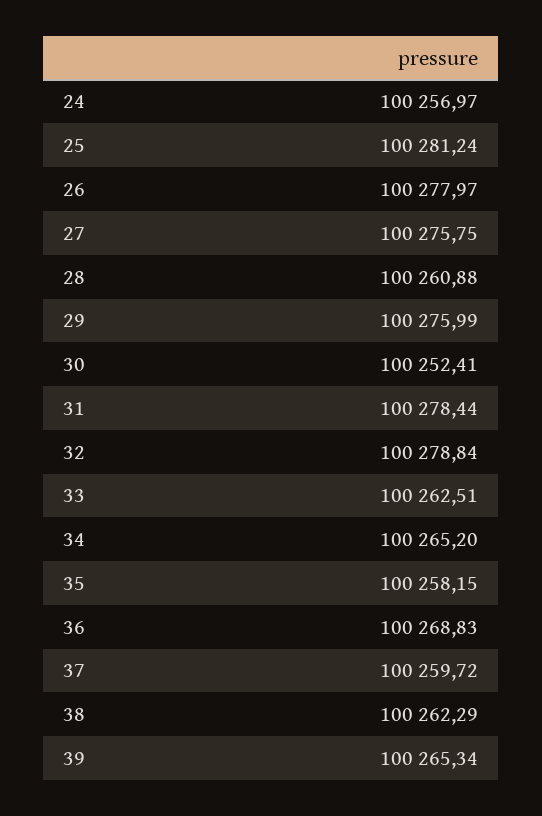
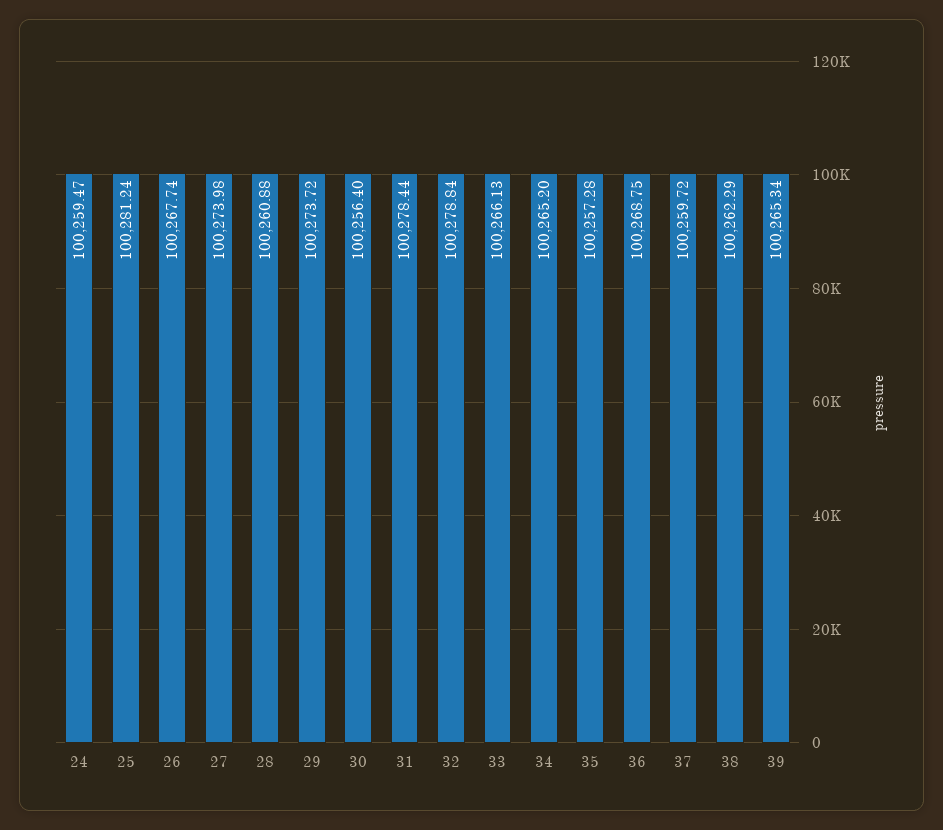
  {
-   "24": 100256.97,
+   "24": 100259.47,
    "25": 100281.24,
-   "26": 100277.97,
+   "26": 100267.74,
-   "27": 100275.75,
+   "27": 100273.98,
    "28": 100260.88,
-   "29": 100275.99,
+   "29": 100273.72,
-   "30": 100252.41,
+   "30": 100256.4,
    "31": 100278.44,
    "32": 100278.84,
-   "33": 100262.51,
+   "33": 100266.13,
    "34": 100265.2,
-   "35": 100258.15,
+   "35": 100257.28,
-   "36": 100268.83,
+   "36": 100268.75,
    "37": 100259.72,
    "38": 100262.29,
    "39": 100265.34
  }

